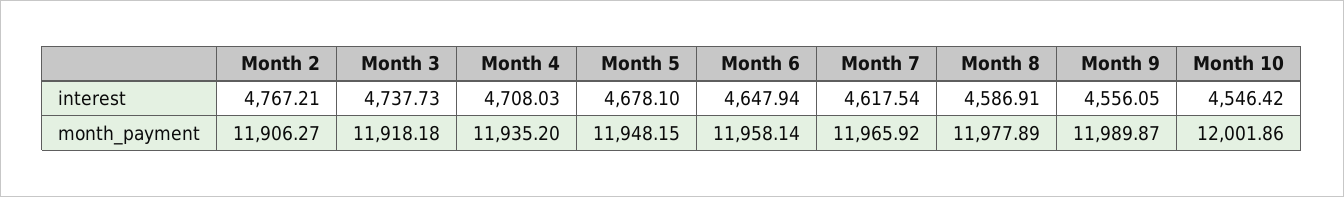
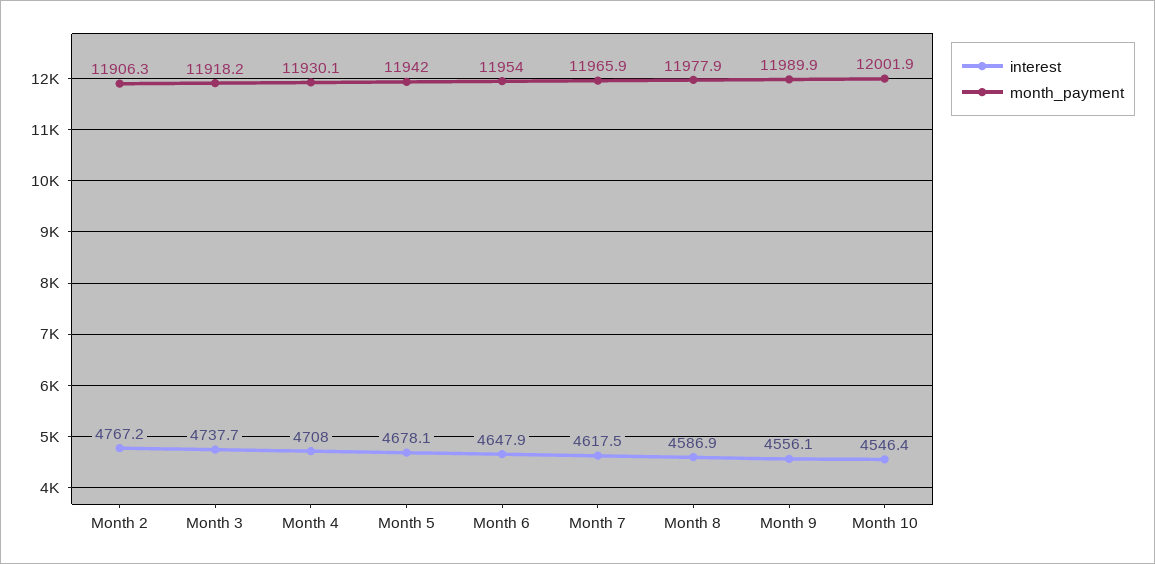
  {
    "interest": {
      "Month 2": 4767.21,
      "Month 3": 4737.73,
      "Month 4": 4708.03,
      "Month 5": 4678.1,
      "Month 6": 4647.94,
      "Month 7": 4617.54,
      "Month 8": 4586.91,
      "Month 9": 4556.05,
      "Month 10": 4546.42
    },
    "month_payment": {
      "Month 2": 11906.27,
      "Month 3": 11918.18,
-     "Month 4": 11935.2,
+     "Month 4": 11930.1,
-     "Month 5": 11948.15,
+     "Month 5": 11942,
-     "Month 6": 11958.14,
+     "Month 6": 11954,
      "Month 7": 11965.92,
      "Month 8": 11977.89,
      "Month 9": 11989.87,
      "Month 10": 12001.86
    }
  }

